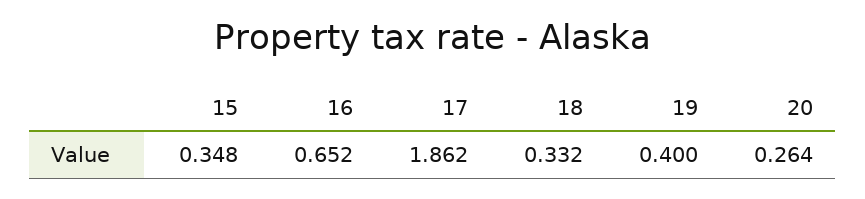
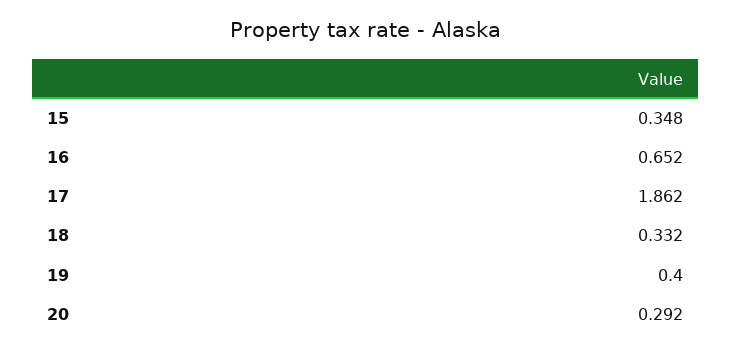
  {
    "15": 0.348,
    "16": 0.652,
    "17": 1.862,
    "18": 0.332,
    "19": 0.4,
-   "20": 0.264
+   "20": 0.292
  }

